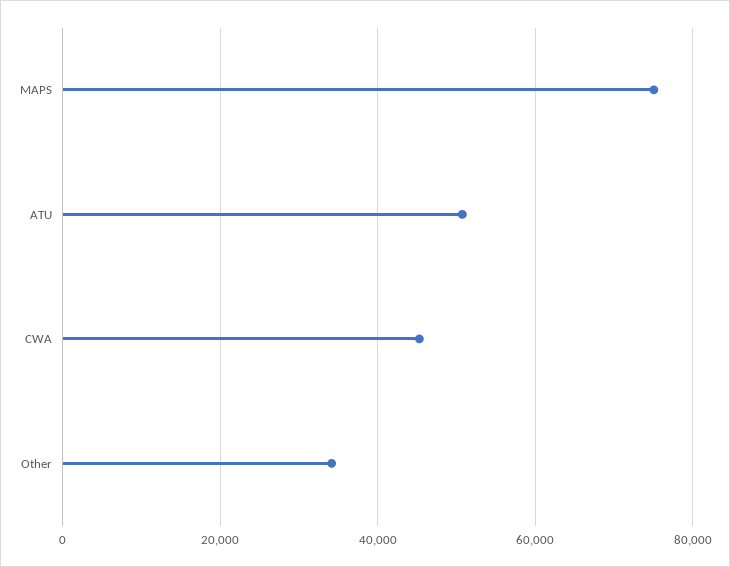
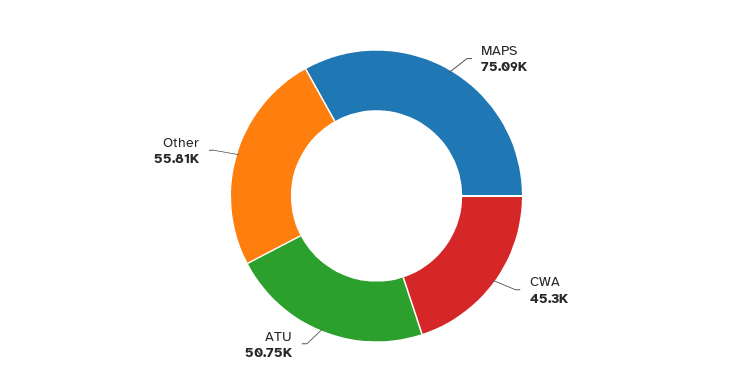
  {
    "MAPS": 75090,
    "ATU": 50750,
    "CWA": 45300,
-   "Other": 34000
+   "Other": 55810
  }

